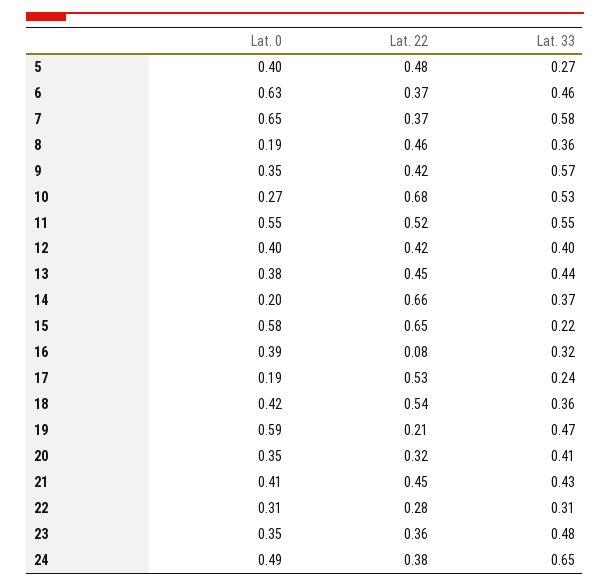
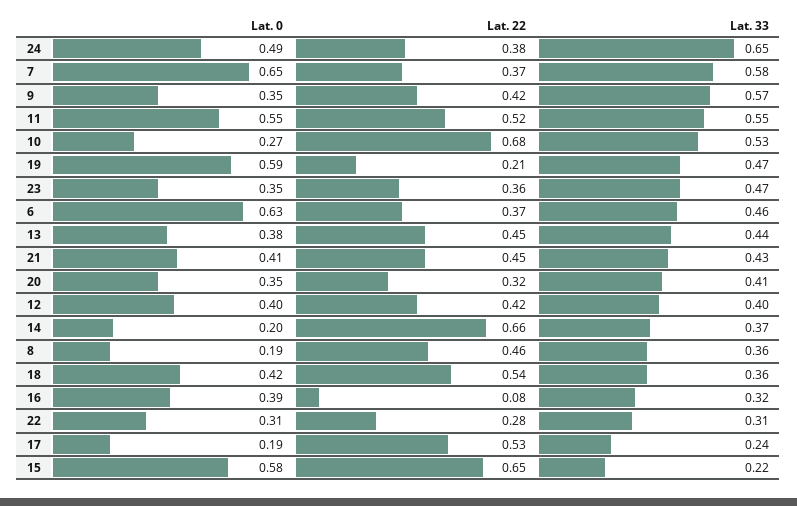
  {
    "Lat. 0": {
-     "5": 0.4,
      "6": 0.63,
      "7": 0.65,
      "8": 0.19,
      "9": 0.35,
      "10": 0.27,
      "11": 0.55,
      "12": 0.4,
      "13": 0.38,
      "14": 0.2,
      "15": 0.58,
      "16": 0.39,
      "17": 0.19,
      "18": 0.42,
      "19": 0.59,
      "20": 0.35,
      "21": 0.41,
      "22": 0.31,
      "23": 0.35,
      "24": 0.49
    },
    "Lat. 22": {
-     "5": 0.48,
      "6": 0.37,
      "7": 0.37,
      "8": 0.46,
      "9": 0.42,
      "10": 0.68,
      "11": 0.52,
      "12": 0.42,
      "13": 0.45,
      "14": 0.66,
      "15": 0.65,
      "16": 0.08,
      "17": 0.53,
      "18": 0.54,
      "19": 0.21,
      "20": 0.32,
      "21": 0.45,
      "22": 0.28,
      "23": 0.36,
      "24": 0.38
    },
    "Lat. 33": {
-     "5": 0.27,
      "6": 0.46,
      "7": 0.58,
      "8": 0.36,
      "9": 0.57,
      "10": 0.53,
      "11": 0.55,
      "12": 0.4,
      "13": 0.44,
      "14": 0.37,
      "15": 0.22,
      "16": 0.32,
      "17": 0.24,
      "18": 0.36,
      "19": 0.47,
      "20": 0.41,
      "21": 0.43,
      "22": 0.31,
-     "23": 0.48,
+     "23": 0.47,
      "24": 0.65
    }
  }

